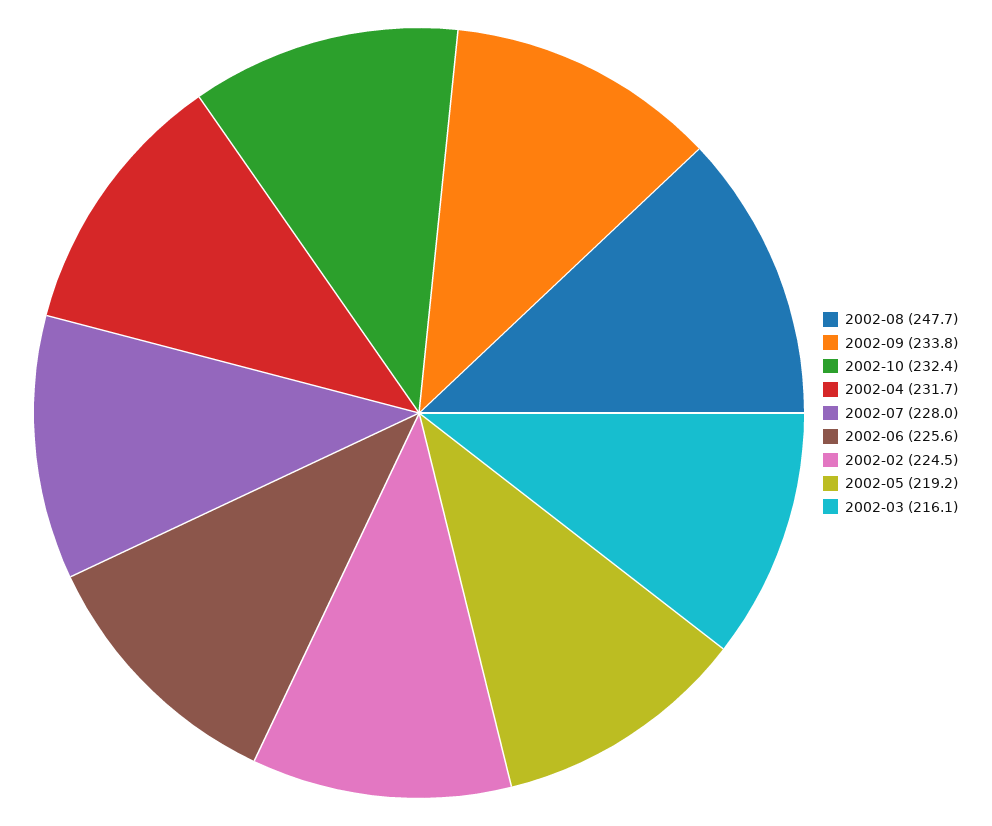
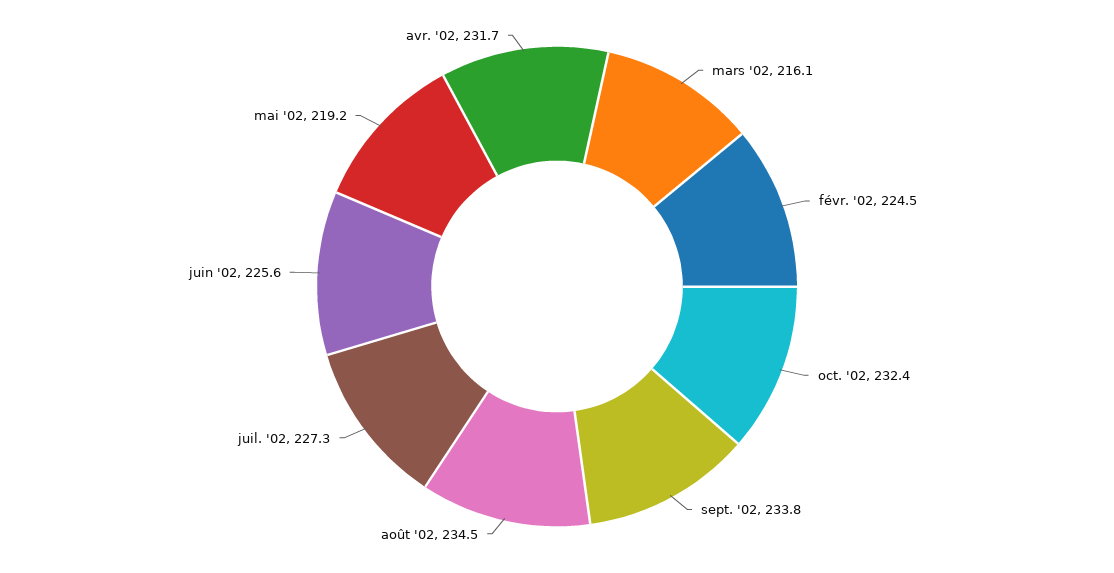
  {
-   "2002-08": 247.7,
+   "2002-08": 234.5,
    "2002-09": 233.8,
    "2002-10": 232.4,
    "2002-04": 231.7,
-   "2002-07": 228,
+   "2002-07": 227.3,
    "2002-06": 225.6,
    "2002-02": 224.5,
    "2002-05": 219.2,
    "2002-03": 216.1
  }

